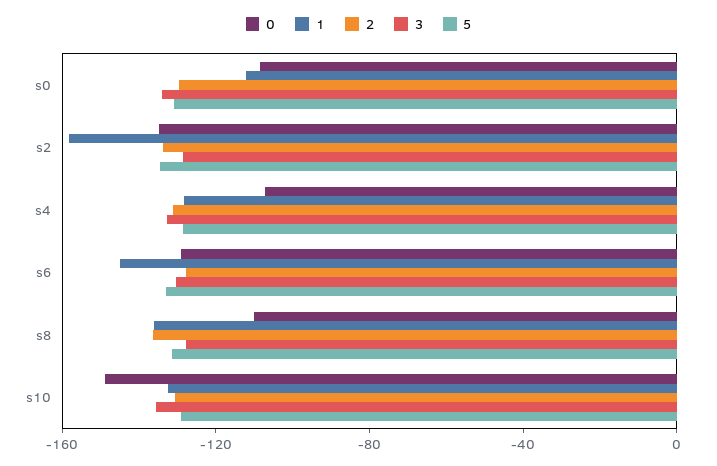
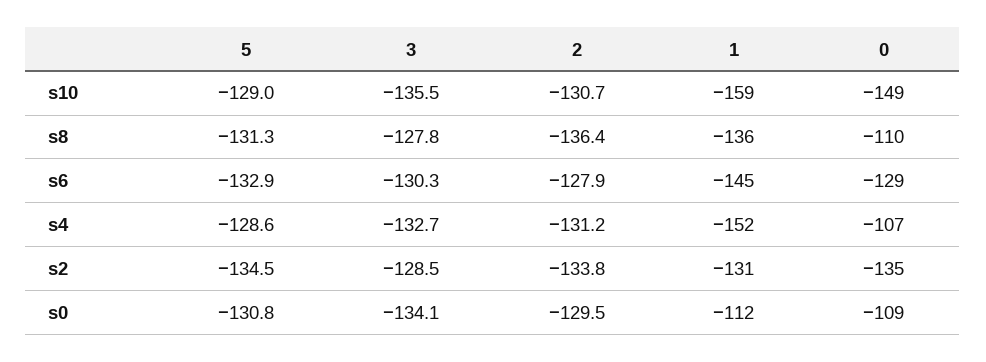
  {
    "0": {
      "s0": -109,
      "s2": -135,
      "s4": -107,
      "s6": -129,
      "s8": -110,
      "s10": -149
    },
    "1": {
      "s0": -112,
-     "s2": -160,
+     "s2": -131,
-     "s4": -130,
+     "s4": -152,
      "s6": -145,
      "s8": -136,
-     "s10": -130
+     "s10": -159
    },
    "2": {
      "s0": -129.5,
      "s2": -133.8,
      "s4": -131.2,
      "s6": -127.9,
      "s8": -136.4,
      "s10": -130.7
    },
    "3": {
      "s0": -134.1,
      "s2": -128.5,
      "s4": -132.7,
      "s6": -130.3,
      "s8": -127.8,
      "s10": -135.5
    },
    "5": {
      "s0": -130.8,
      "s2": -134.5,
      "s4": -128.6,
      "s6": -132.9,
      "s8": -131.3,
      "s10": -129
    }
  }

